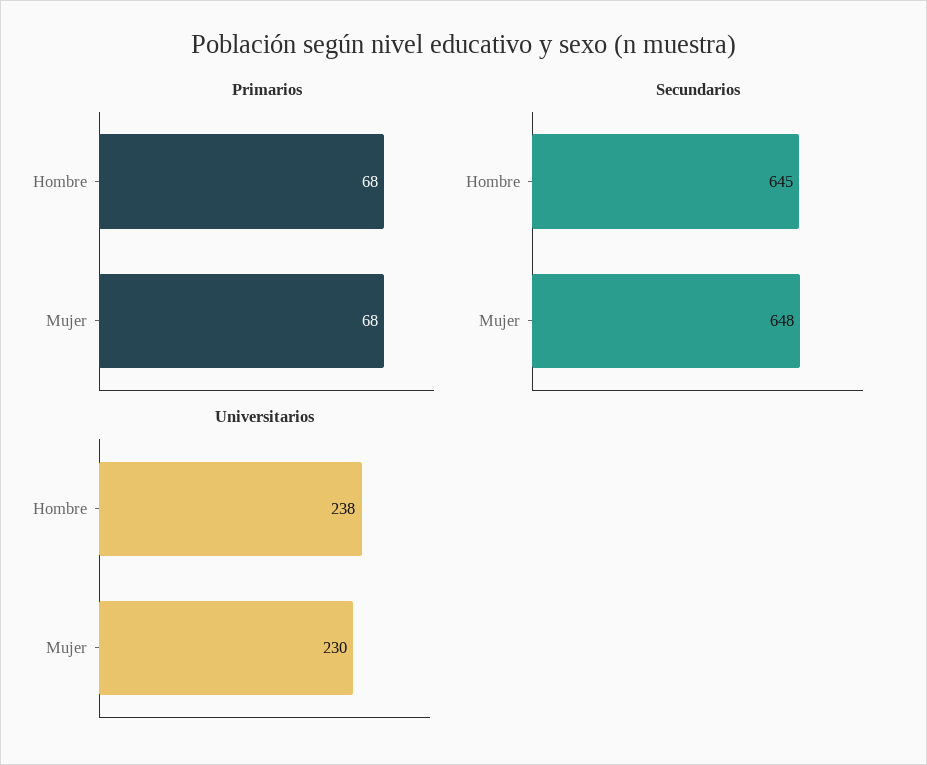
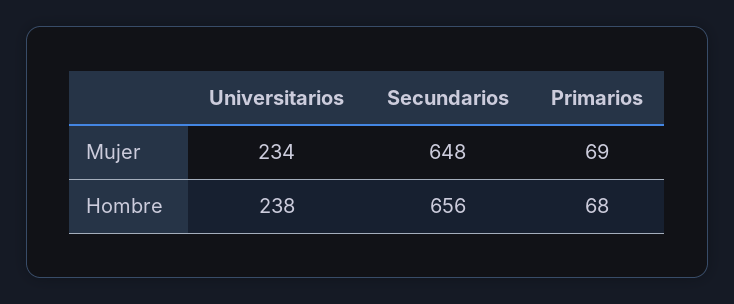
  {
    "Primarios": {
      "Hombre": 68,
-     "Mujer": 68
+     "Mujer": 69
    },
    "Secundarios": {
-     "Hombre": 645,
+     "Hombre": 656,
      "Mujer": 648
    },
    "Universitarios": {
      "Hombre": 238,
-     "Mujer": 230
+     "Mujer": 234
    }
  }

